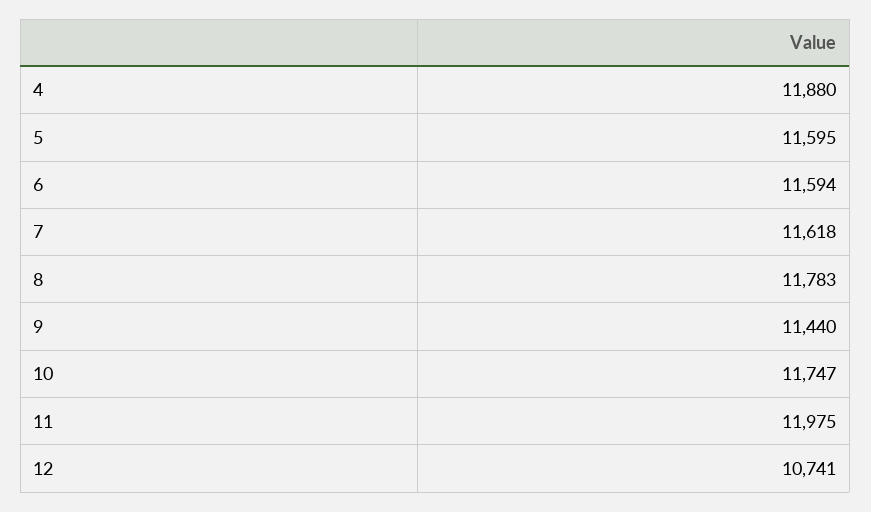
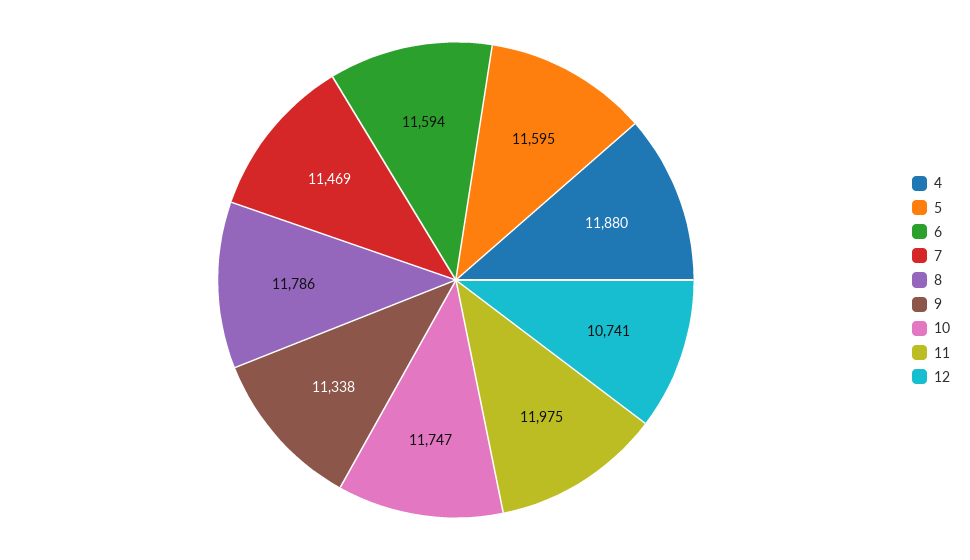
  {
    "4": 11880,
    "5": 11595,
    "6": 11594,
-   "7": 11618,
+   "7": 11469,
-   "8": 11783,
+   "8": 11786,
-   "9": 11440,
+   "9": 11338,
    "10": 11747,
    "11": 11975,
    "12": 10741
  }

